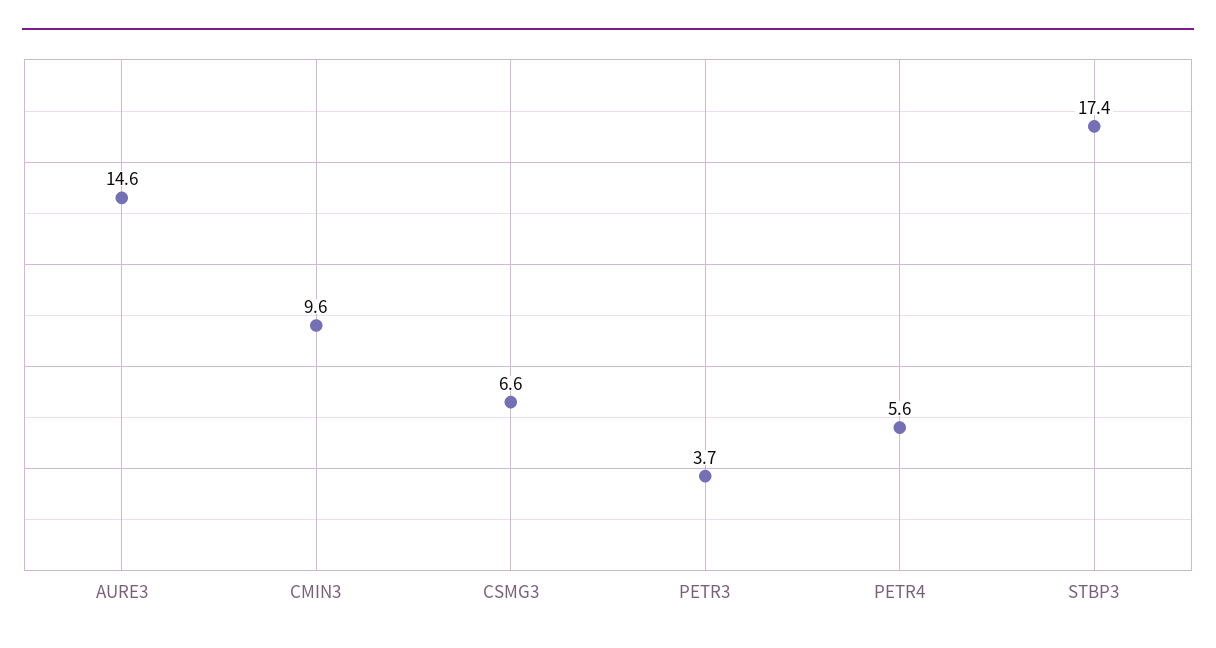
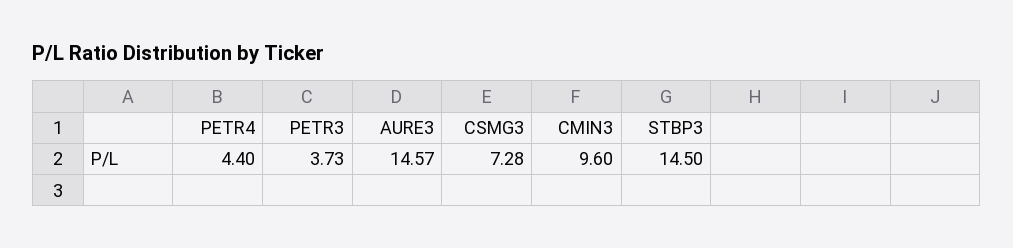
  {
    "AURE3": 14.57,
    "CMIN3": 9.6,
-   "CSMG3": 6.6,
+   "CSMG3": 7.28,
    "PETR3": 3.73,
-   "PETR4": 5.6,
+   "PETR4": 4.4,
-   "STBP3": 17.4
+   "STBP3": 14.5
  }

